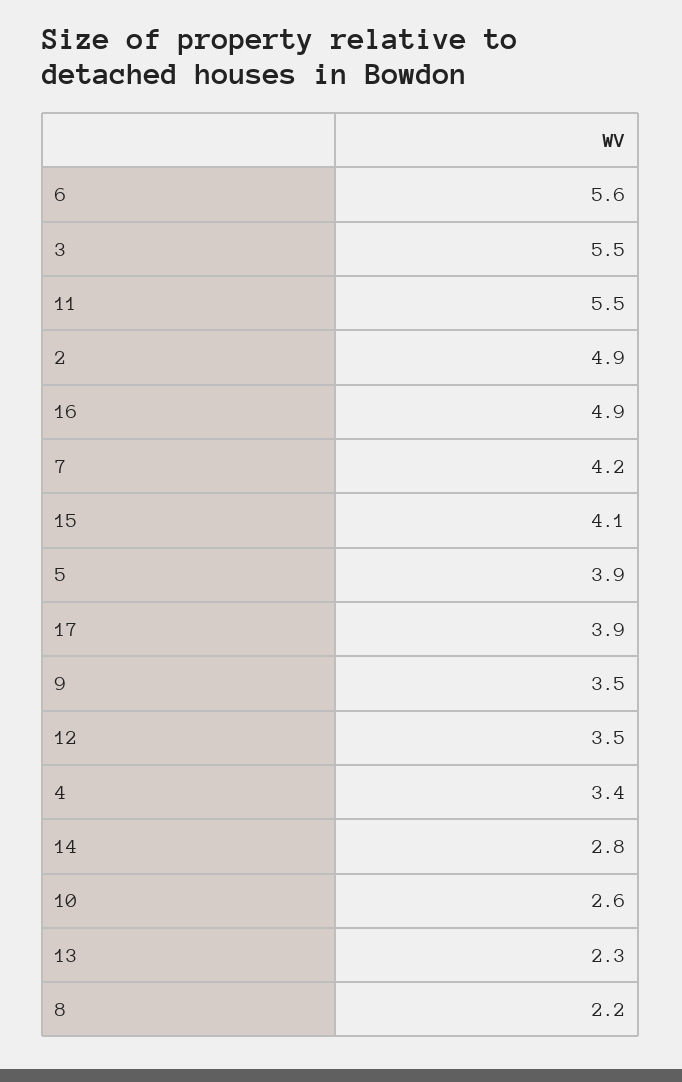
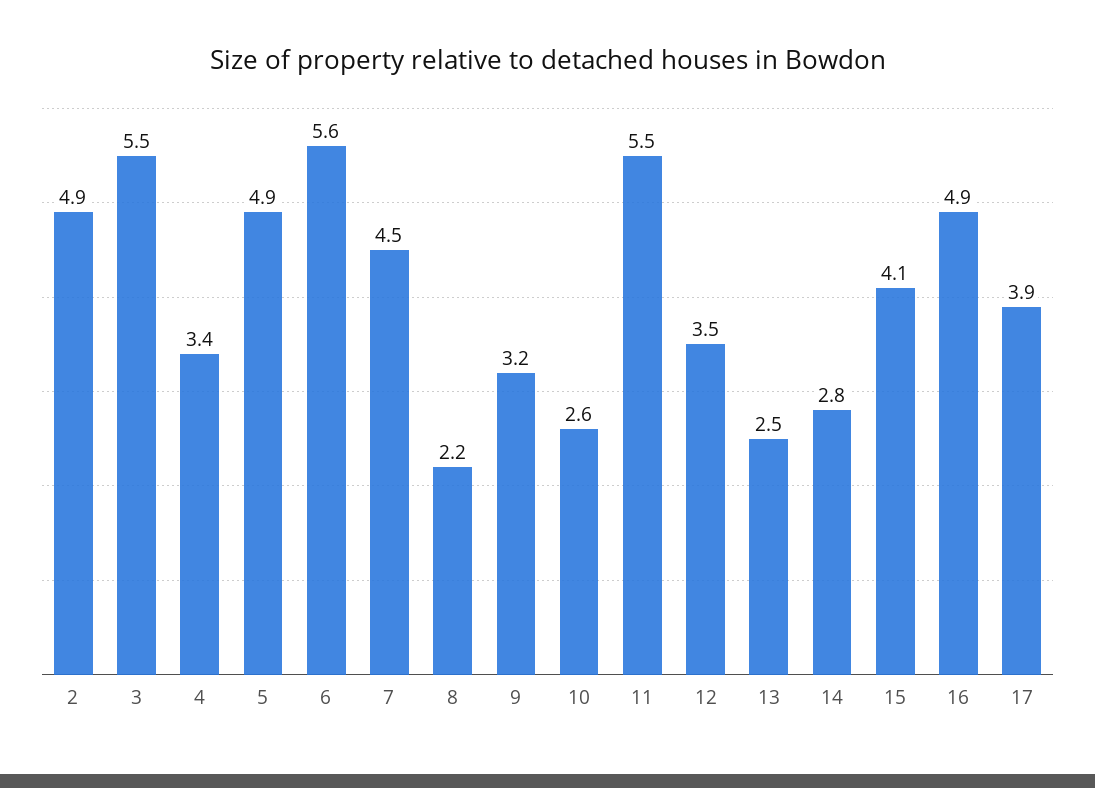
  {
    "6": 5.6,
    "3": 5.5,
    "11": 5.5,
    "2": 4.9,
    "16": 4.9,
-   "7": 4.2,
+   "7": 4.5,
    "15": 4.1,
-   "5": 3.9,
+   "5": 4.9,
    "17": 3.9,
-   "9": 3.5,
+   "9": 3.2,
    "12": 3.5,
    "4": 3.4,
    "14": 2.8,
    "10": 2.6,
-   "13": 2.3,
+   "13": 2.5,
    "8": 2.2
  }

